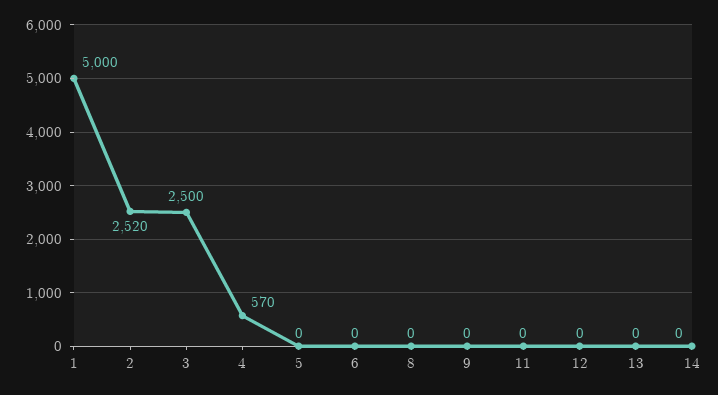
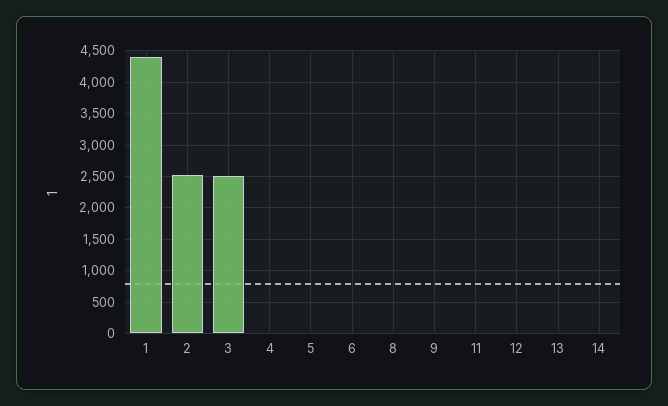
  {
-   "1": 5000,
+   "1": 4400,
    "2": 2520,
    "3": 2500,
-   "4": 570,
+   "4": 0,
    "5": 0,
    "6": 0,
    "8": 0,
    "9": 0,
    "11": 0,
    "12": 0,
    "13": 0,
    "14": 0
  }

